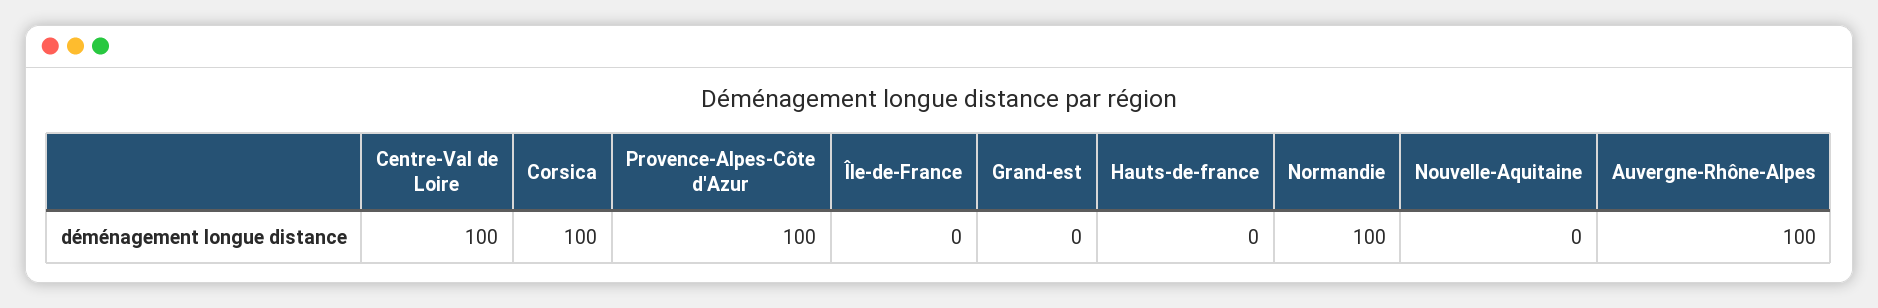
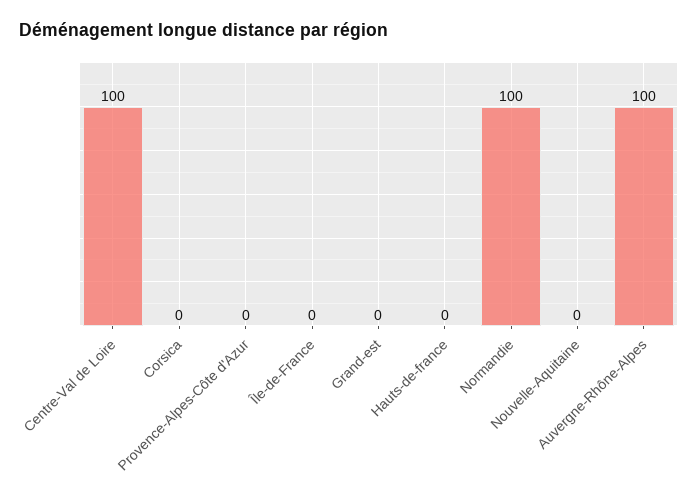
  {
    "Centre-Val de Loire": 100,
-   "Corsica": 100,
+   "Corsica": 0,
-   "Provence-Alpes-Côte d'Azur": 100,
+   "Provence-Alpes-Côte d'Azur": 0,
    "Île-de-France": 0,
    "Grand-est": 0,
    "Hauts-de-france": 0,
    "Normandie": 100,
    "Nouvelle-Aquitaine": 0,
    "Auvergne-Rhône-Alpes": 100
  }

